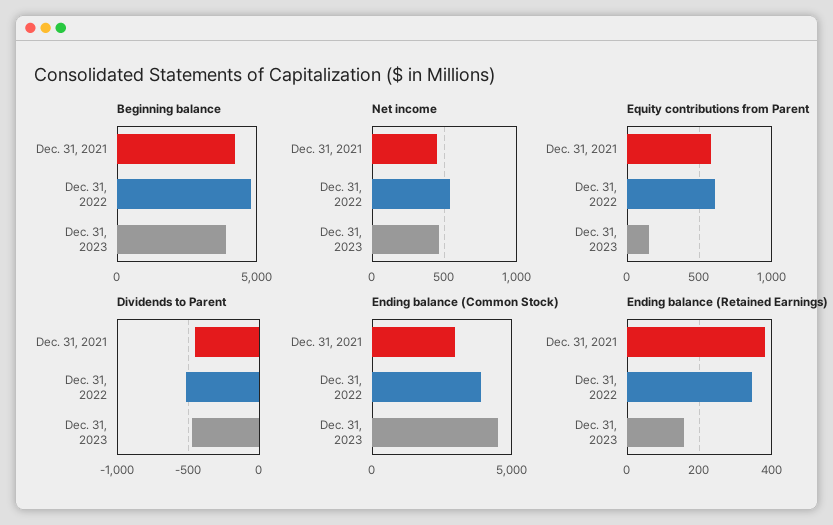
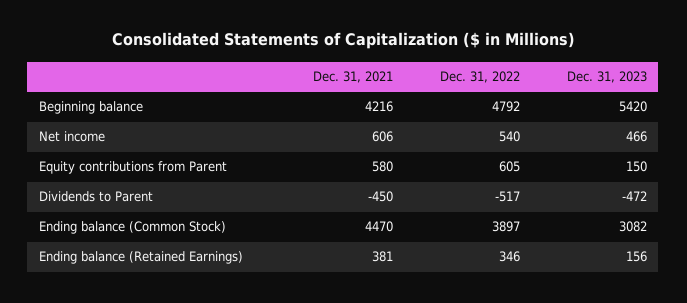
  {
    "Beginning balance": {
      "Dec. 31, 2021": 4216,
      "Dec. 31, 2022": 4792,
-     "Dec. 31, 2023": 4000
+     "Dec. 31, 2023": 5420
    },
    "Net income": {
-     "Dec. 31, 2021": 450,
+     "Dec. 31, 2021": 606,
      "Dec. 31, 2022": 540,
      "Dec. 31, 2023": 466
    },
    "Equity contributions from Parent": {
      "Dec. 31, 2021": 580,
      "Dec. 31, 2022": 605,
      "Dec. 31, 2023": 150
    },
    "Dividends to Parent": {
      "Dec. 31, 2021": -450,
      "Dec. 31, 2022": -517,
      "Dec. 31, 2023": -472
    },
    "Ending balance (Common Stock)": {
-     "Dec. 31, 2021": 3000,
+     "Dec. 31, 2021": 4470,
      "Dec. 31, 2022": 3897,
-     "Dec. 31, 2023": 4500
+     "Dec. 31, 2023": 3082
    },
    "Ending balance (Retained Earnings)": {
      "Dec. 31, 2021": 381,
      "Dec. 31, 2022": 346,
      "Dec. 31, 2023": 156
    }
  }

